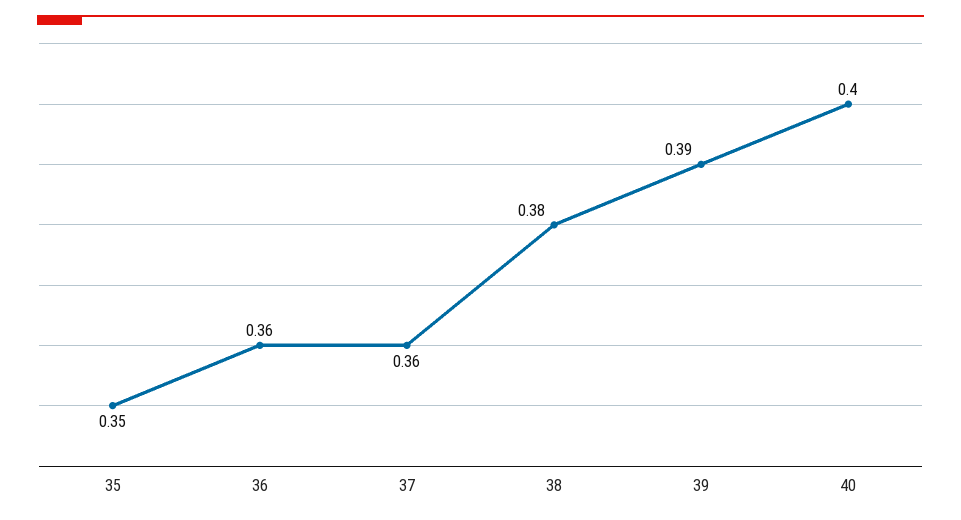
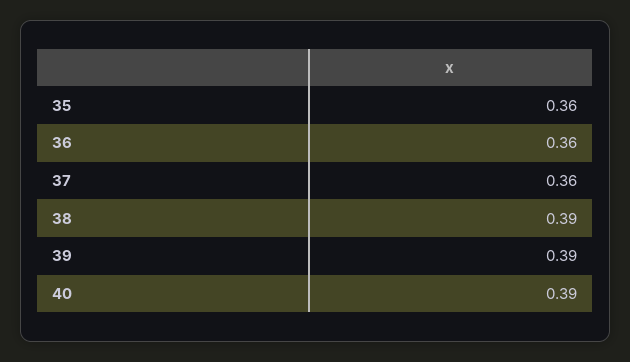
  {
-   "35": 0.35,
+   "35": 0.36,
    "36": 0.36,
    "37": 0.36,
-   "38": 0.38,
+   "38": 0.39,
    "39": 0.39,
-   "40": 0.4
+   "40": 0.39
  }

